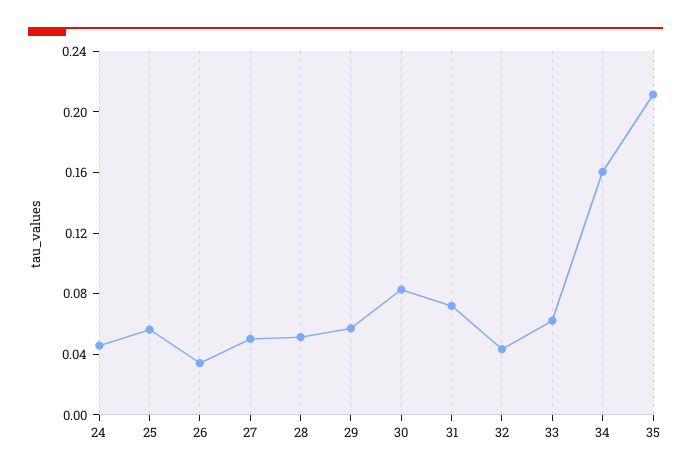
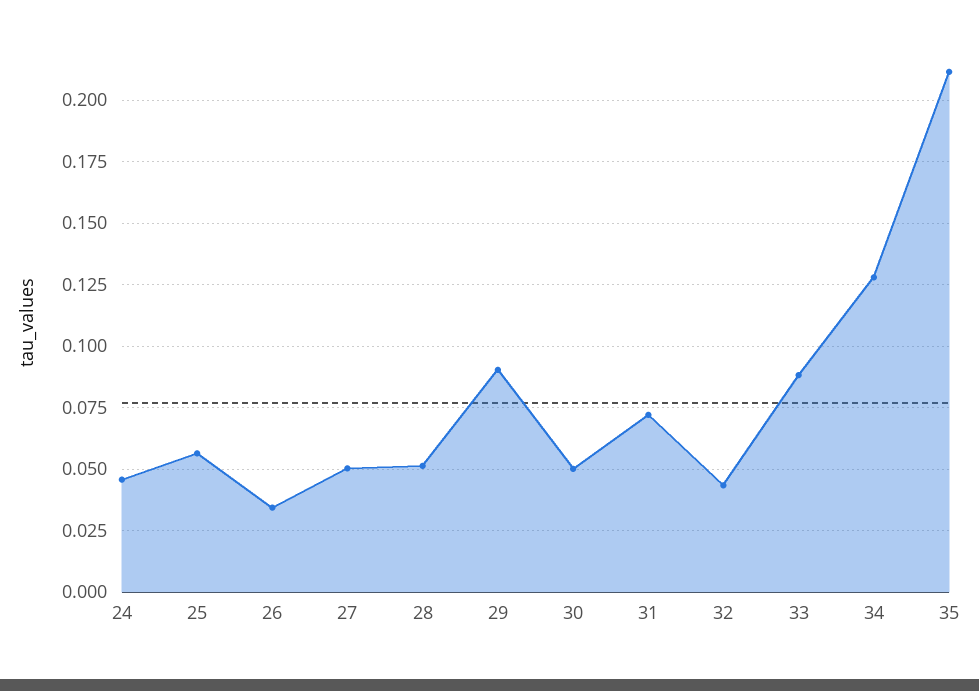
  {
    "24": 0.045,
    "25": 0.0575,
    "26": 0.035,
    "27": 0.05,
    "28": 0.0525,
-   "29": 0.06,
+   "29": 0.09,
-   "30": 0.08,
+   "30": 0.05,
    "31": 0.0725,
    "32": 0.0425,
-   "33": 0.06,
+   "33": 0.0875,
-   "34": 0.16,
+   "34": 0.1275,
    "35": 0.2125
  }

